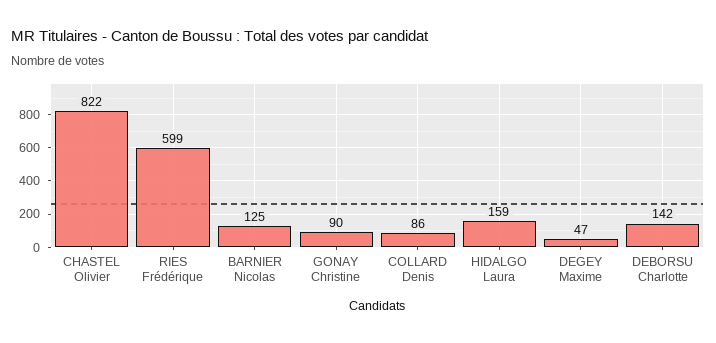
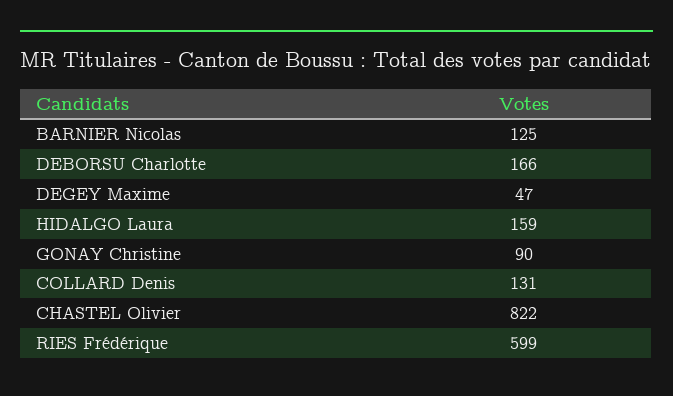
  {
    "CHASTEL Olivier": 822,
    "RIES Frédérique": 599,
    "BARNIER Nicolas": 125,
    "GONAY Christine": 90,
-   "COLLARD Denis": 86,
+   "COLLARD Denis": 131,
    "HIDALGO Laura": 159,
    "DEGEY Maxime": 47,
-   "DEBORSU Charlotte": 142
+   "DEBORSU Charlotte": 166
  }

